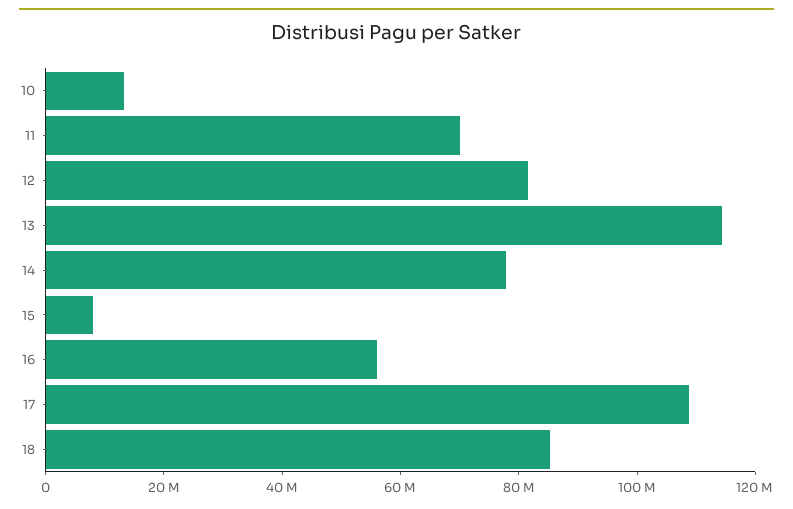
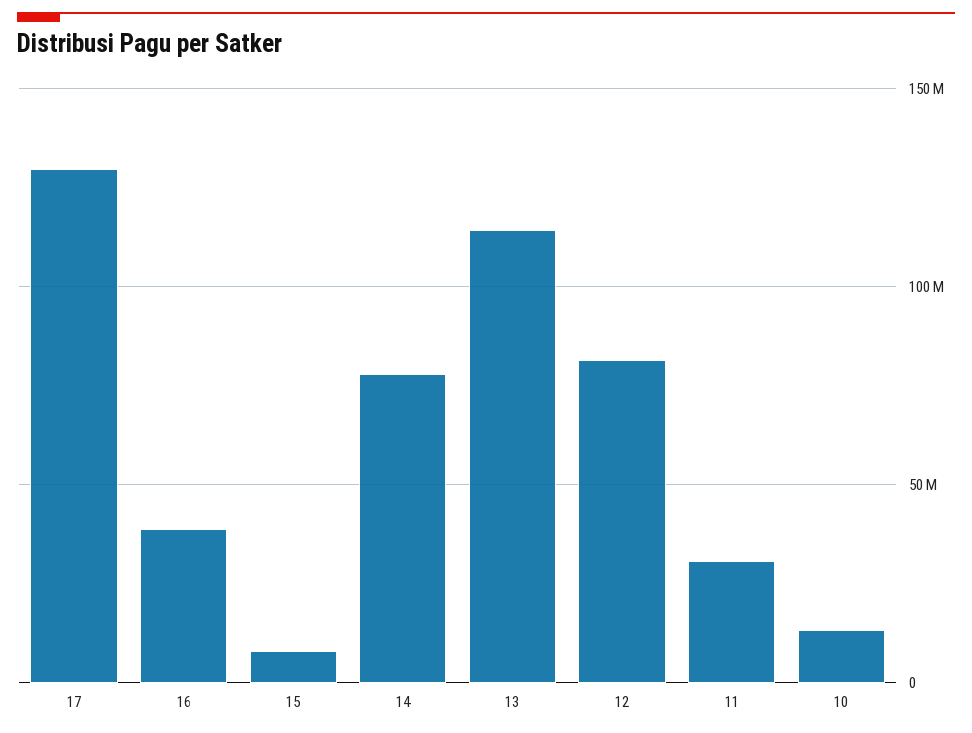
  {
    "10": 15000000,
-   "11": 70000000,
+   "11": 30000000,
    "12": 80000000,
    "13": 115000000,
    "14": 80000000,
    "15": 10000000,
-   "16": 55000000,
+   "16": 40000000,
-   "17": 110000000,
+   "17": 130000000
-   "18": 85000000
  }

